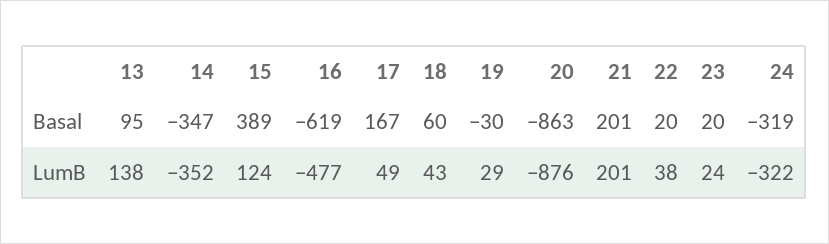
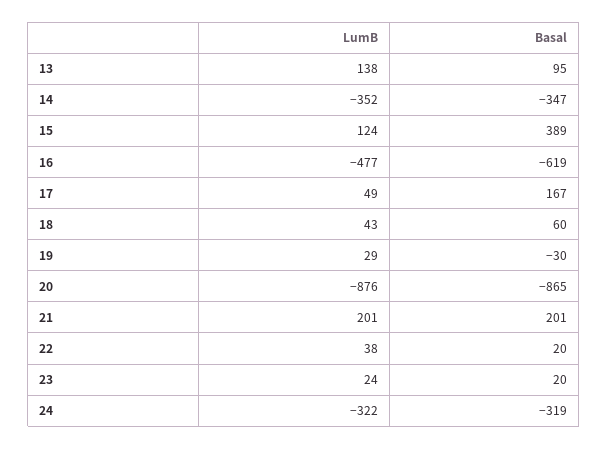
  {
    "13": {
      "Basal": 95,
      "LumB": 138
    },
    "14": {
      "Basal": -347,
      "LumB": -352
    },
    "15": {
      "Basal": 389,
      "LumB": 124
    },
    "16": {
      "Basal": -619,
      "LumB": -477
    },
    "17": {
      "Basal": 167,
      "LumB": 49
    },
    "18": {
      "Basal": 60,
      "LumB": 43
    },
    "19": {
      "Basal": -30,
      "LumB": 29
    },
    "20": {
-     "Basal": -863,
+     "Basal": -865,
      "LumB": -876
    },
    "21": {
      "Basal": 201,
      "LumB": 201
    },
    "22": {
      "Basal": 20,
      "LumB": 38
    },
    "23": {
      "Basal": 20,
      "LumB": 24
    },
    "24": {
      "Basal": -319,
      "LumB": -322
    }
  }

